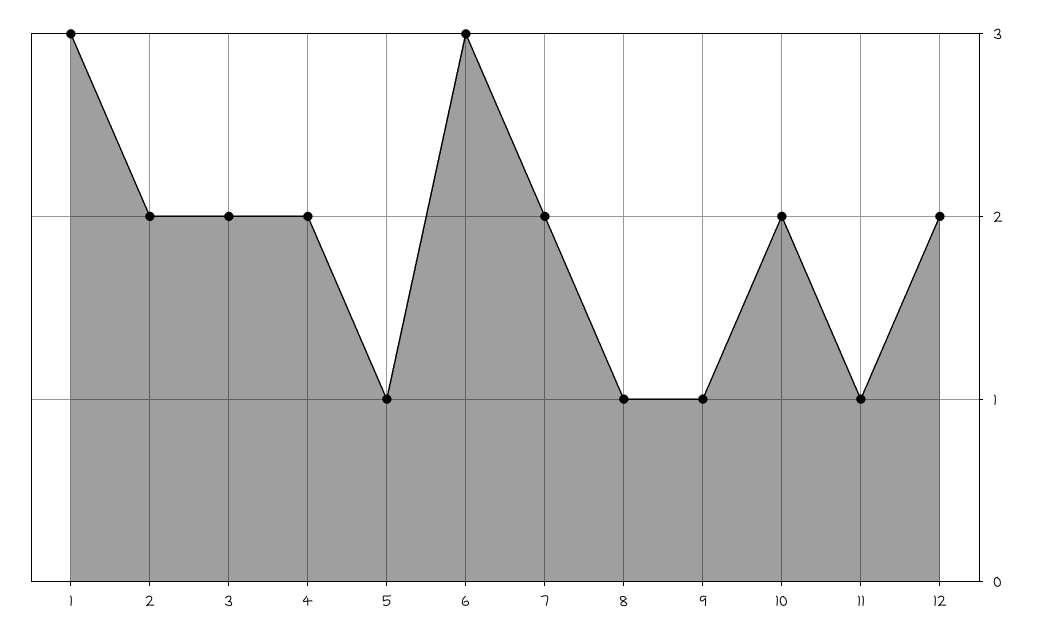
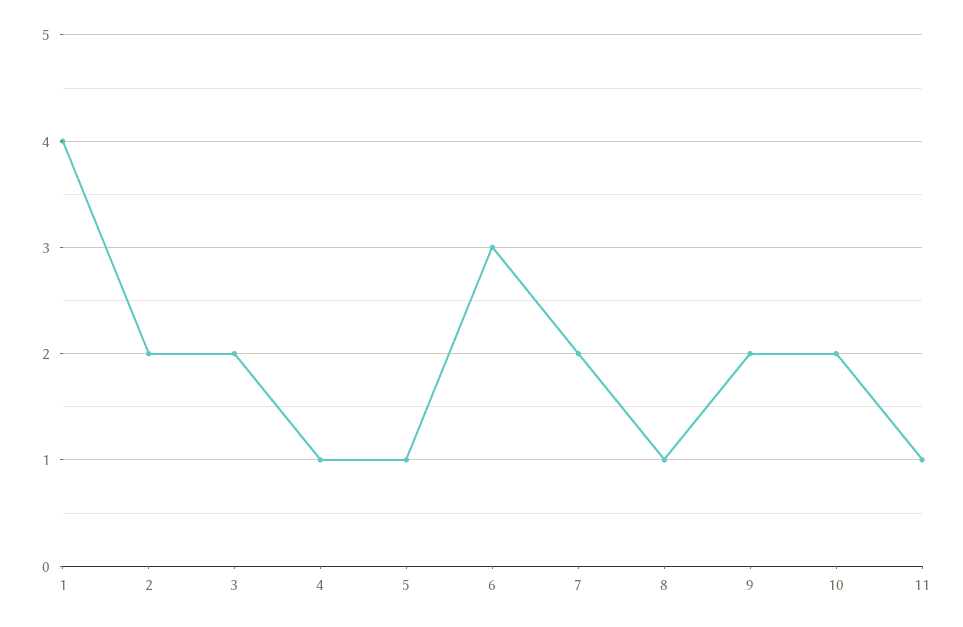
  {
-   "1": 3,
+   "1": 4,
    "2": 2,
    "3": 2,
-   "4": 2,
+   "4": 1,
    "5": 1,
    "6": 3,
    "7": 2,
    "8": 1,
-   "9": 1,
+   "9": 2,
    "10": 2,
-   "11": 1,
+   "11": 1
-   "12": 2
  }

